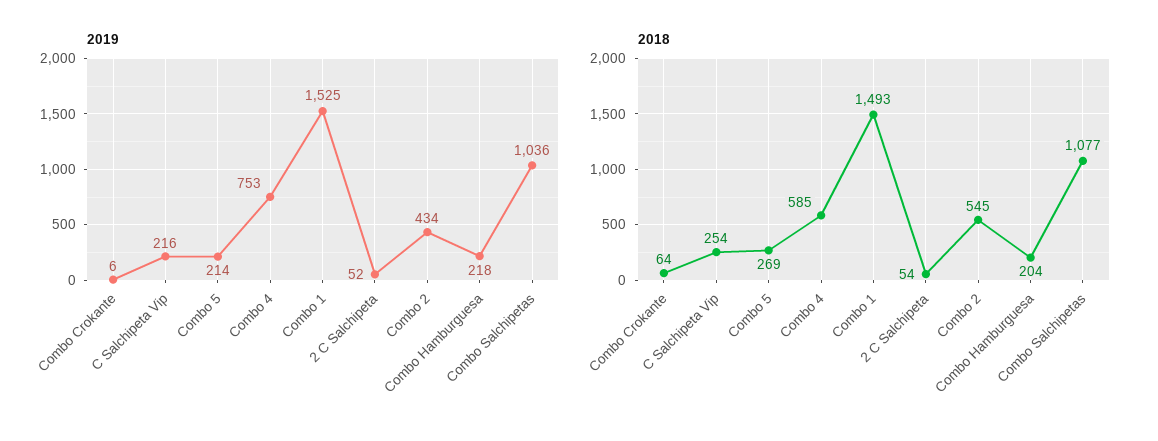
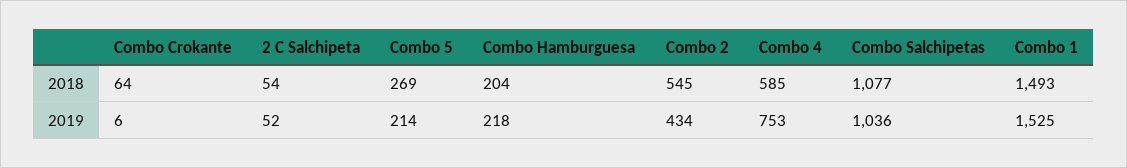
  {
    "2019": {
      "Combo Crokante": 6,
-     "C Salchipeta Vip": 216,
      "Combo 5": 214,
      "Combo 4": 753,
      "Combo 1": 1525,
      "2 C Salchipeta": 52,
      "Combo 2": 434,
      "Combo Hamburguesa": 218,
      "Combo Salchipetas": 1036
    },
    "2018": {
      "Combo Crokante": 64,
-     "C Salchipeta Vip": 254,
      "Combo 5": 269,
      "Combo 4": 585,
      "Combo 1": 1493,
      "2 C Salchipeta": 54,
      "Combo 2": 545,
      "Combo Hamburguesa": 204,
      "Combo Salchipetas": 1077
    }
  }

